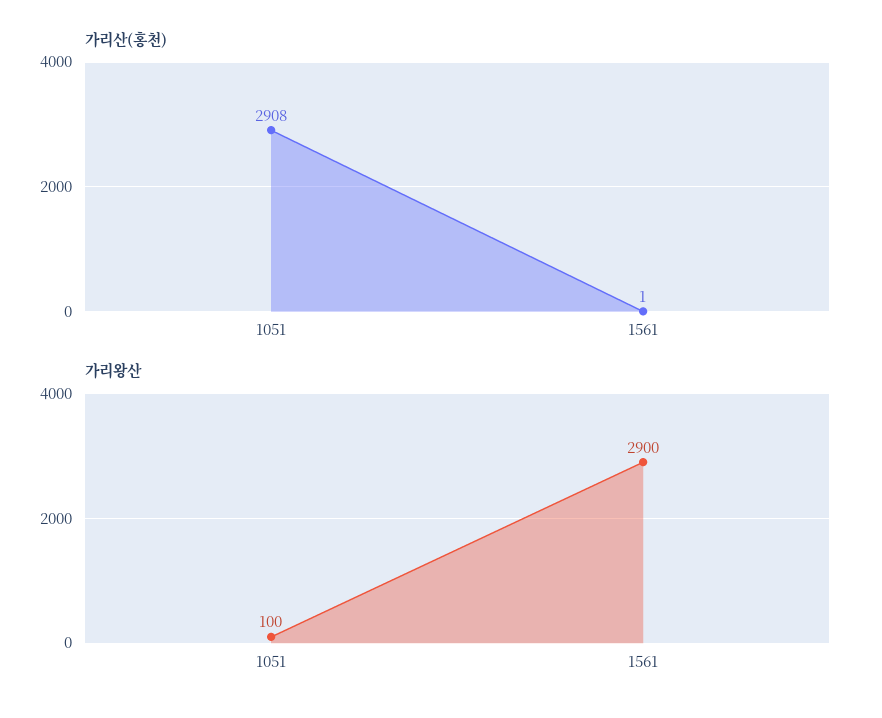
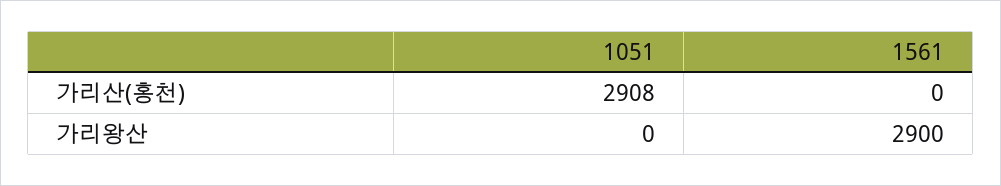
  {
    "가리산(홍천)": {
      "1051": 2908,
-     "1561": 1
+     "1561": 0
    },
    "가리왕산": {
-     "1051": 100,
+     "1051": 0,
      "1561": 2900
    }
  }

